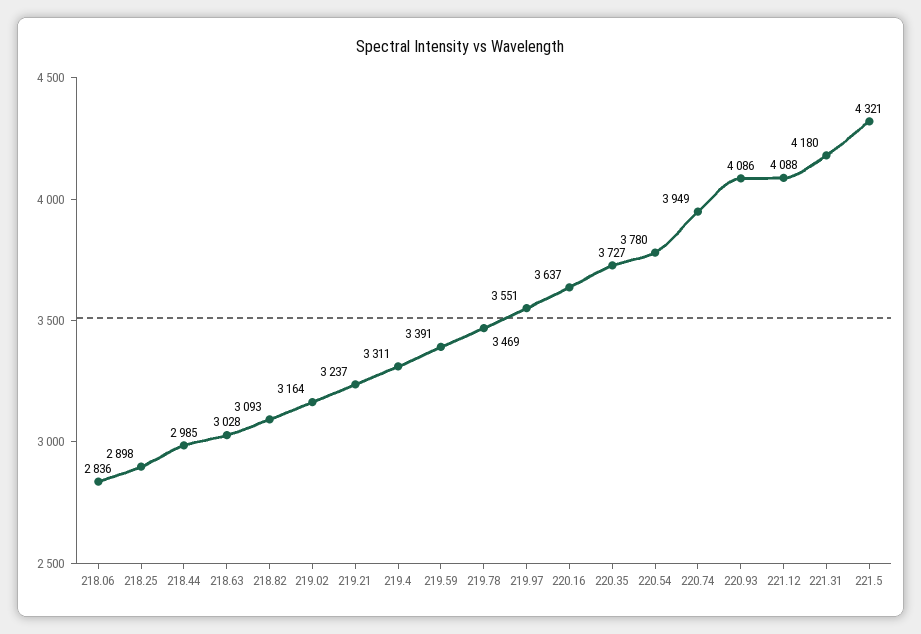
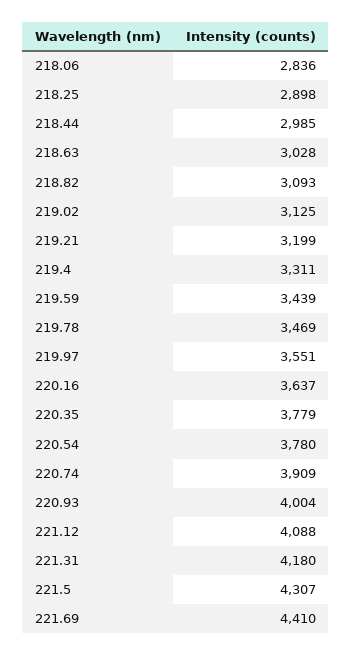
  {
    "218.06": 2836,
    "218.25": 2898,
    "218.44": 2985,
    "218.63": 3028,
    "218.82": 3093,
-   "219.02": 3164,
+   "219.02": 3125,
-   "219.21": 3237,
+   "219.21": 3199,
    "219.4": 3311,
-   "219.59": 3391,
+   "219.59": 3439,
    "219.78": 3469,
    "219.97": 3551,
    "220.16": 3637,
-   "220.35": 3727,
+   "220.35": 3779,
    "220.54": 3780,
-   "220.74": 3949,
+   "220.74": 3909,
-   "220.93": 4086,
+   "220.93": 4004,
    "221.12": 4088,
    "221.31": 4180,
-   "221.5": 4321
+   "221.5": 4307,
+   "221.69": 4410
  }

